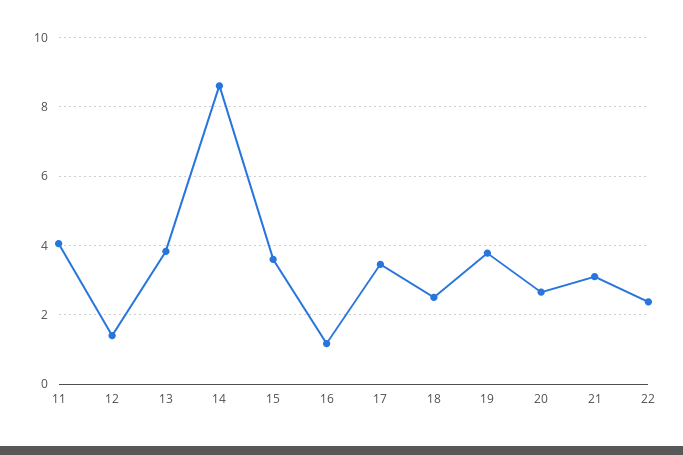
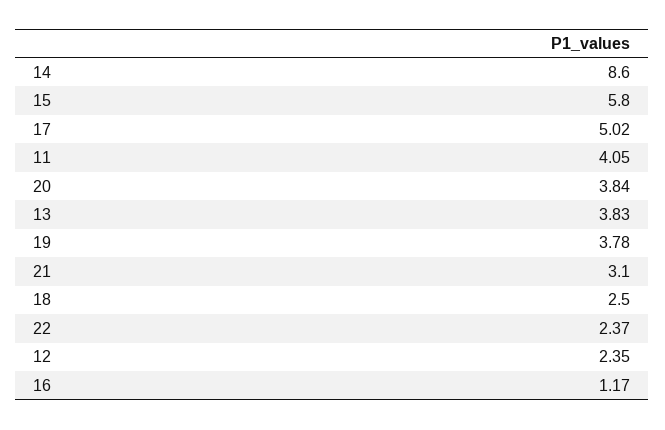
  {
    "11": 4.05,
-   "12": 1.4,
+   "12": 2.35,
    "13": 3.83,
    "14": 8.6,
-   "15": 3.6,
+   "15": 5.8,
    "16": 1.17,
-   "17": 3.4,
+   "17": 5.02,
    "18": 2.5,
    "19": 3.78,
-   "20": 2.6,
+   "20": 3.84,
    "21": 3.1,
    "22": 2.37
  }

